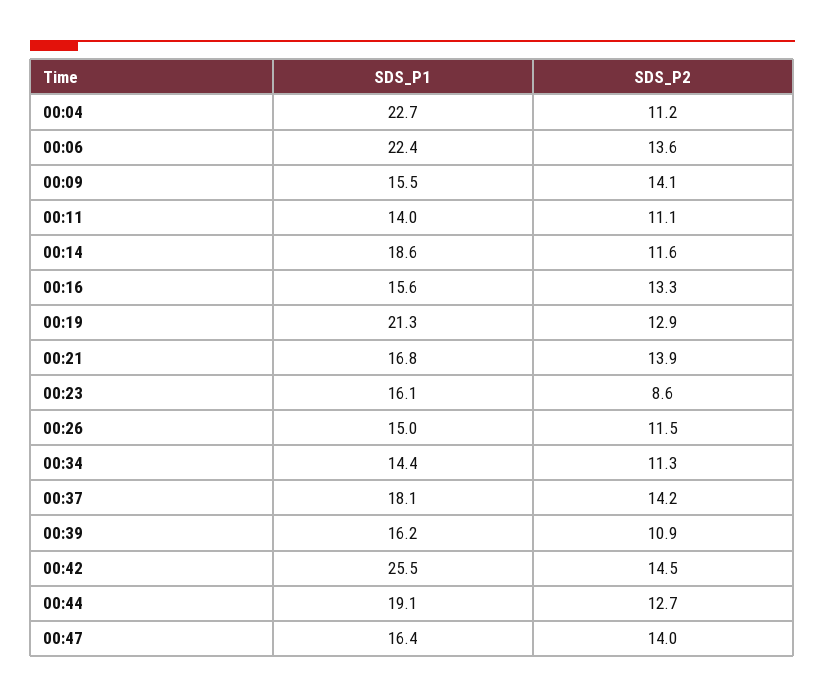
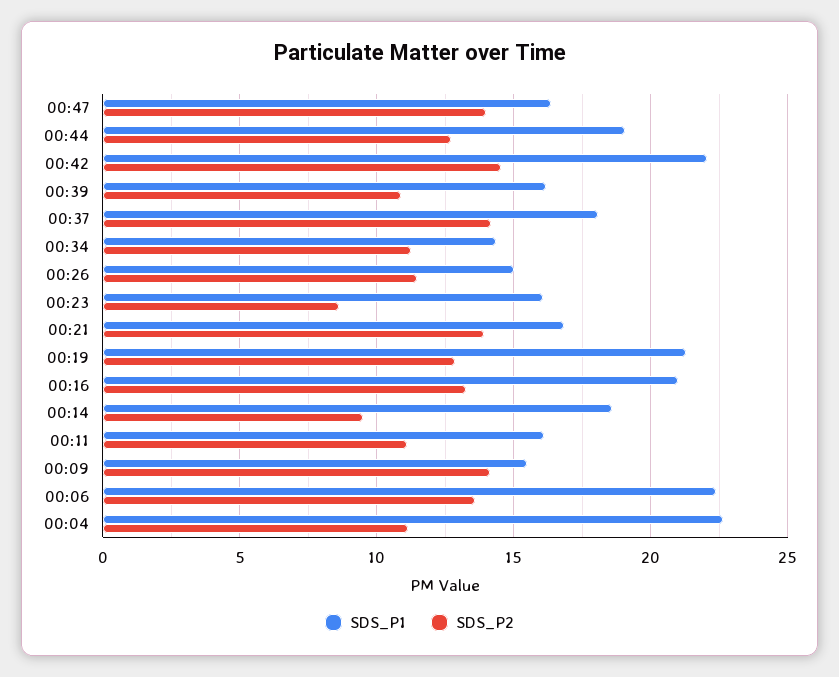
  {
    "SDS_P1": {
      "00:04": 22.7,
      "00:06": 22.4,
      "00:09": 15.5,
-     "00:11": 14,
+     "00:11": 16,
      "00:14": 18.6,
-     "00:16": 15.6,
+     "00:16": 21,
      "00:19": 21.3,
      "00:21": 16.8,
      "00:23": 16.1,
      "00:26": 15,
      "00:34": 14.4,
      "00:37": 18.1,
      "00:39": 16.2,
-     "00:42": 25.5,
+     "00:42": 22,
      "00:44": 19.1,
      "00:47": 16.4
    },
    "SDS_P2": {
      "00:04": 11.2,
      "00:06": 13.6,
      "00:09": 14.1,
      "00:11": 11.1,
-     "00:14": 11.6,
+     "00:14": 9.5,
      "00:16": 13.3,
      "00:19": 12.9,
      "00:21": 13.9,
      "00:23": 8.6,
      "00:26": 11.5,
      "00:34": 11.3,
      "00:37": 14.2,
      "00:39": 10.9,
      "00:42": 14.5,
      "00:44": 12.7,
      "00:47": 14
    }
  }

